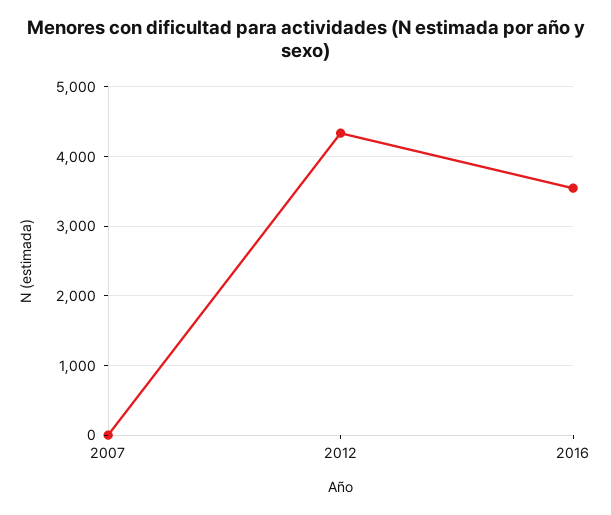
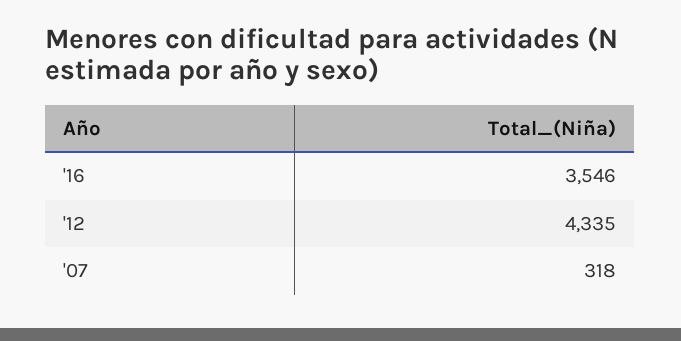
  {
-   "2007": 0,
+   "2007": 318,
    "2012": 4335,
    "2016": 3546
  }

